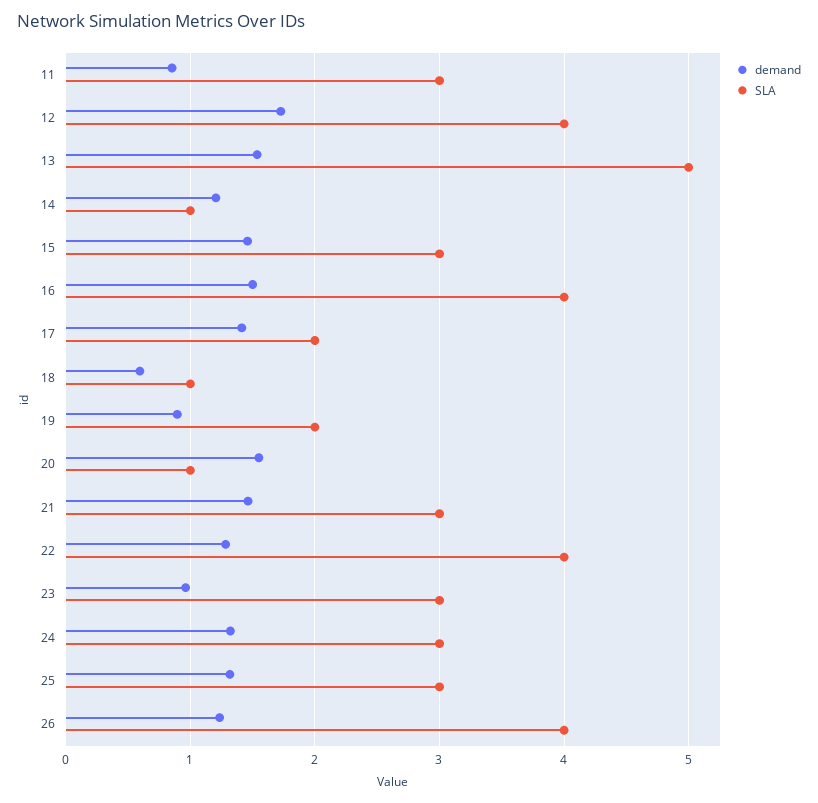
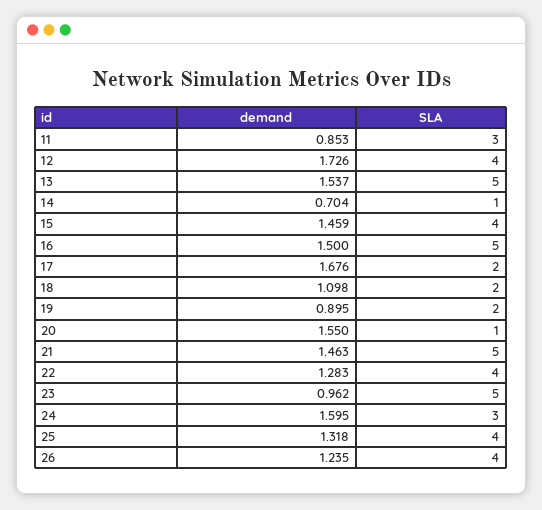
  {
    "demand": {
      "11": 0.853,
      "12": 1.726,
      "13": 1.537,
-     "14": 1.2,
+     "14": 0.704,
      "15": 1.459,
      "16": 1.5,
-     "17": 1.4,
+     "17": 1.676,
-     "18": 0.6,
+     "18": 1.098,
      "19": 0.895,
      "20": 1.55,
      "21": 1.463,
      "22": 1.283,
      "23": 0.962,
-     "24": 1.3,
+     "24": 1.595,
      "25": 1.318,
      "26": 1.235
    },
    "SLA": {
      "11": 3,
      "12": 4,
      "13": 5,
      "14": 1,
-     "15": 3,
+     "15": 4,
-     "16": 4,
+     "16": 5,
      "17": 2,
-     "18": 1,
+     "18": 2,
      "19": 2,
      "20": 1,
-     "21": 3,
+     "21": 5,
      "22": 4,
-     "23": 3,
+     "23": 5,
      "24": 3,
-     "25": 3,
+     "25": 4,
      "26": 4
    }
  }

